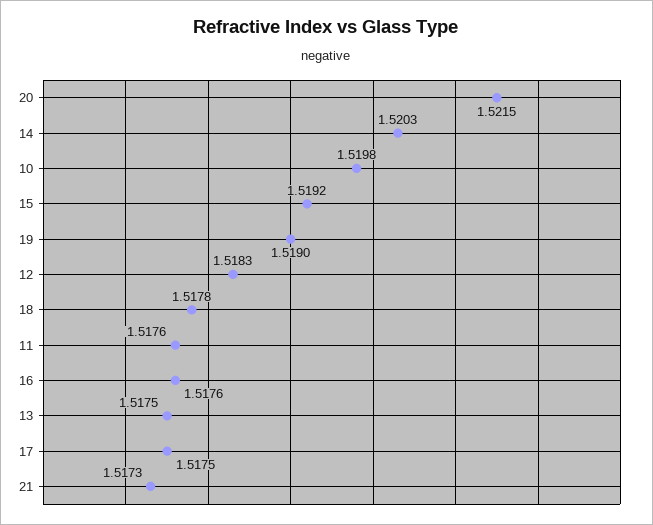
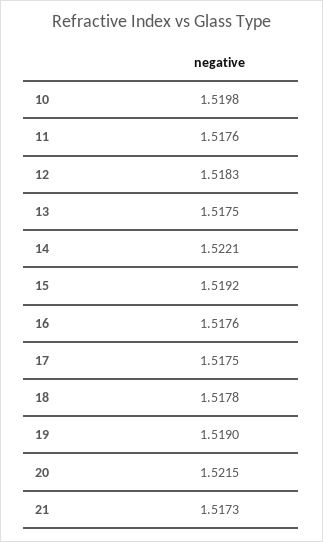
  {
    "20": 1.5215,
-   "14": 1.5203,
+   "14": 1.5221,
    "10": 1.5198,
    "15": 1.5192,
    "19": 1.519,
    "12": 1.5183,
    "18": 1.5178,
    "11": 1.5176,
    "16": 1.5176,
    "13": 1.5175,
    "17": 1.5175,
    "21": 1.5173
  }

